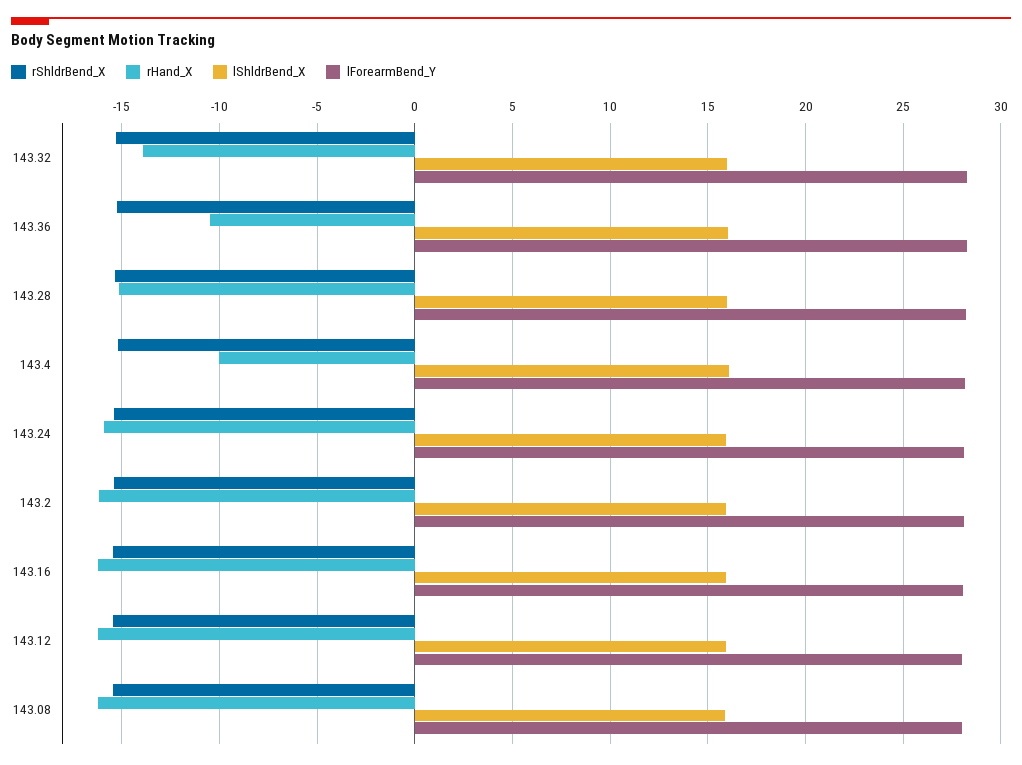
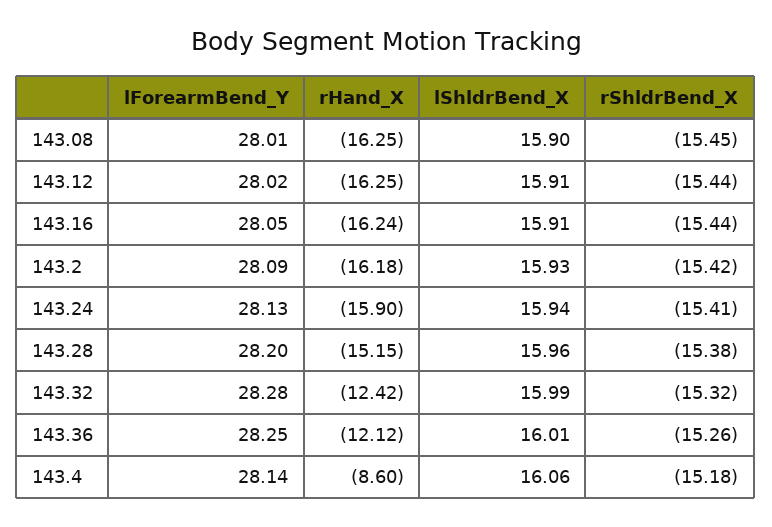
  {
    "rShldrBend_X": {
      "143.32": -15.32,
      "143.36": -15.26,
      "143.28": -15.38,
      "143.4": -15.18,
      "143.24": -15.41,
      "143.2": -15.42,
      "143.16": -15.44,
      "143.12": -15.44,
      "143.08": -15.45
    },
    "rHand_X": {
-     "143.32": -14,
+     "143.32": -12.42,
-     "143.36": -10.5,
+     "143.36": -12.12,
      "143.28": -15.15,
-     "143.4": -10,
+     "143.4": -8.6,
      "143.24": -15.9,
      "143.2": -16.18,
      "143.16": -16.24,
      "143.12": -16.25,
      "143.08": -16.25
    },
    "lShldrBend_X": {
      "143.32": 15.99,
      "143.36": 16.01,
      "143.28": 15.96,
      "143.4": 16.06,
      "143.24": 15.94,
      "143.2": 15.93,
      "143.16": 15.91,
      "143.12": 15.91,
      "143.08": 15.9
    },
    "lForearmBend_Y": {
      "143.32": 28.28,
      "143.36": 28.25,
      "143.28": 28.2,
      "143.4": 28.14,
      "143.24": 28.13,
      "143.2": 28.09,
      "143.16": 28.05,
      "143.12": 28.02,
      "143.08": 28.01
    }
  }

